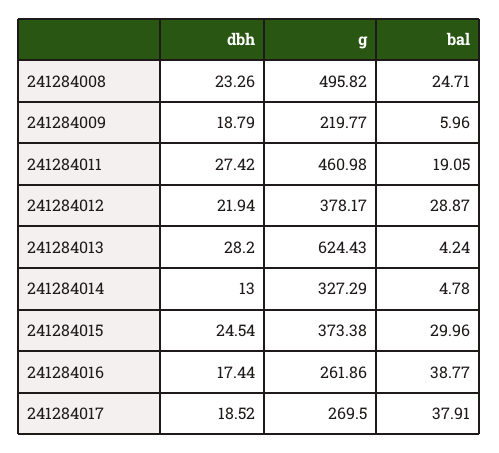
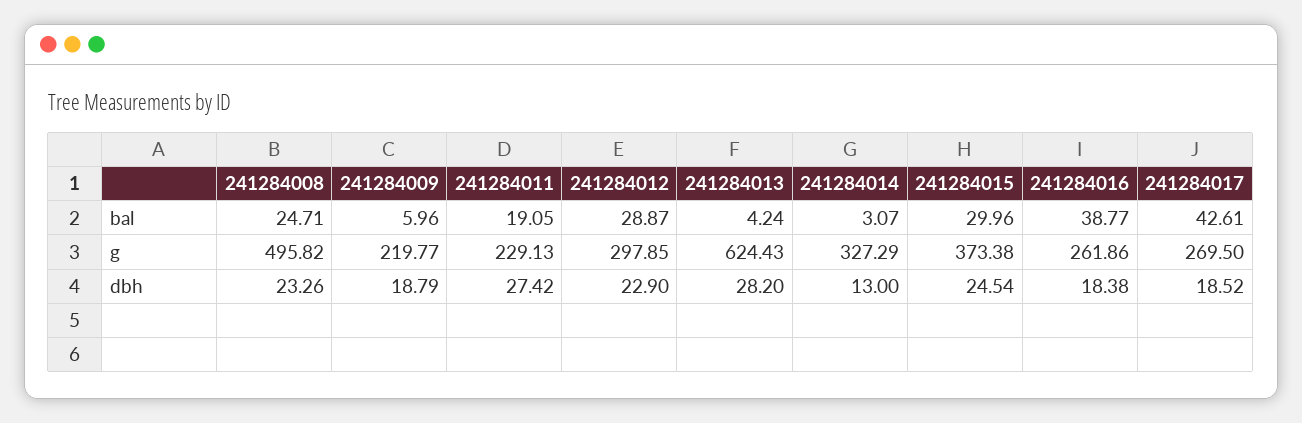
  {
    "dbh": {
      "241284008": 23.26,
      "241284009": 18.79,
      "241284011": 27.42,
-     "241284012": 21.94,
+     "241284012": 22.9,
      "241284013": 28.2,
      "241284014": 13,
      "241284015": 24.54,
-     "241284016": 17.44,
+     "241284016": 18.38,
      "241284017": 18.52
    },
    "g": {
      "241284008": 495.82,
      "241284009": 219.77,
-     "241284011": 460.98,
+     "241284011": 229.13,
-     "241284012": 378.17,
+     "241284012": 297.85,
      "241284013": 624.43,
      "241284014": 327.29,
      "241284015": 373.38,
      "241284016": 261.86,
      "241284017": 269.5
    },
    "bal": {
      "241284008": 24.71,
      "241284009": 5.96,
      "241284011": 19.05,
      "241284012": 28.87,
      "241284013": 4.24,
-     "241284014": 4.78,
+     "241284014": 3.07,
      "241284015": 29.96,
      "241284016": 38.77,
-     "241284017": 37.91
+     "241284017": 42.61
    }
  }

